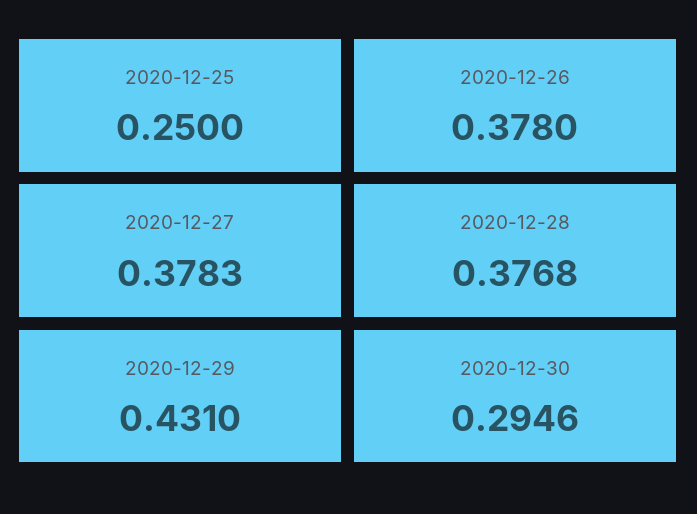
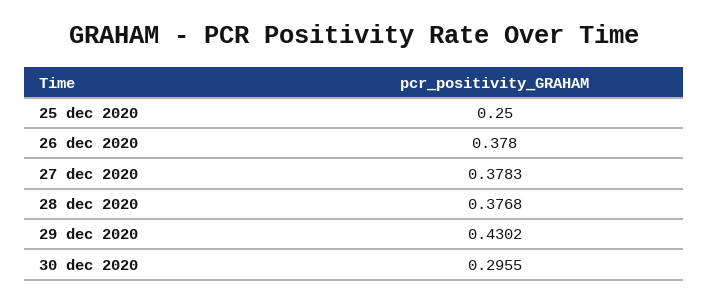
  {
    "2020-12-25": 0.25,
    "2020-12-26": 0.378,
    "2020-12-27": 0.3783,
    "2020-12-28": 0.3768,
-   "2020-12-29": 0.431,
+   "2020-12-29": 0.4302,
-   "2020-12-30": 0.2946
+   "2020-12-30": 0.2955
  }

